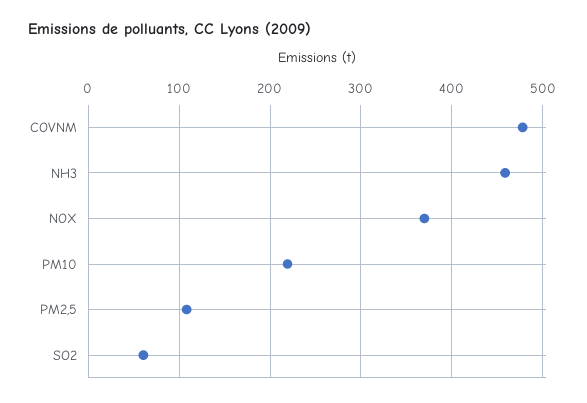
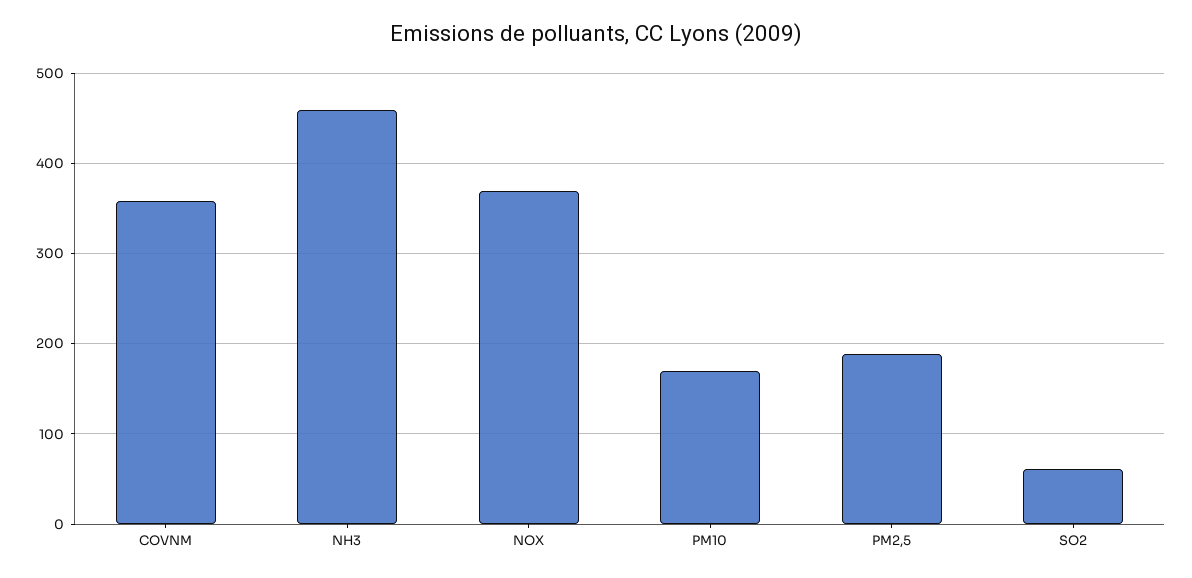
  {
-   "COVNM": 480,
+   "COVNM": 360,
    "NH3": 460,
    "NOX": 370,
-   "PM10": 220,
+   "PM10": 170,
-   "PM2,5": 110,
+   "PM2,5": 190,
    "SO2": 60
  }

